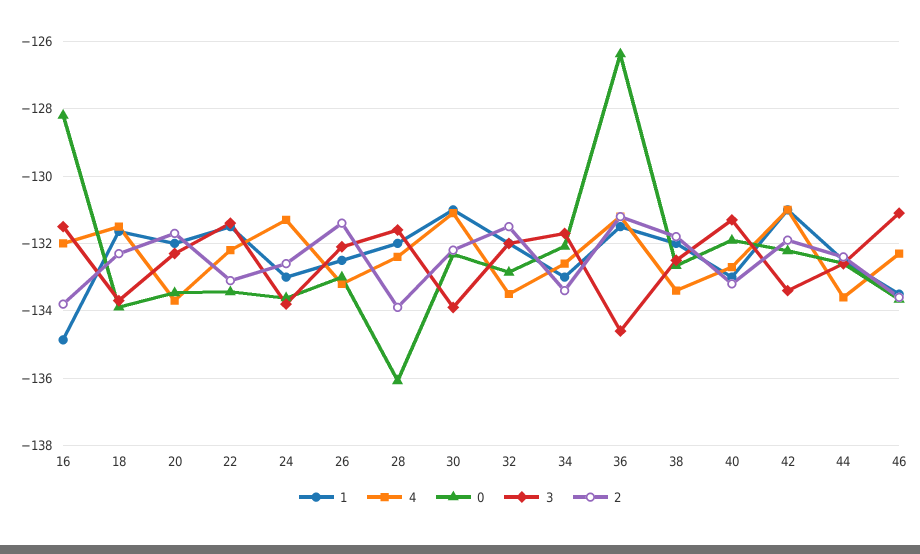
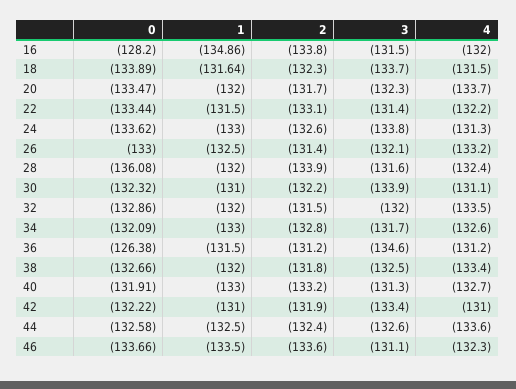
  {
    "1": {
      "16": -134.86,
      "18": -131.64,
      "20": -132,
      "22": -131.5,
      "24": -133,
      "26": -132.5,
      "28": -132,
      "30": -131,
      "32": -132,
      "34": -133,
      "36": -131.5,
      "38": -132,
      "40": -133,
      "42": -131,
      "44": -132.5,
      "46": -133.5
    },
    "4": {
      "16": -132,
      "18": -131.5,
      "20": -133.7,
      "22": -132.2,
      "24": -131.3,
      "26": -133.2,
      "28": -132.4,
      "30": -131.1,
      "32": -133.5,
      "34": -132.6,
      "36": -131.2,
      "38": -133.4,
      "40": -132.7,
      "42": -131,
      "44": -133.6,
      "46": -132.3
    },
    "0": {
      "16": -128.2,
      "18": -133.89,
      "20": -133.47,
      "22": -133.44,
      "24": -133.62,
      "26": -133,
      "28": -136.08,
      "30": -132.32,
      "32": -132.86,
      "34": -132.09,
      "36": -126.38,
      "38": -132.66,
      "40": -131.91,
      "42": -132.22,
      "44": -132.58,
      "46": -133.66
    },
    "3": {
      "16": -131.5,
      "18": -133.7,
      "20": -132.3,
      "22": -131.4,
      "24": -133.8,
      "26": -132.1,
      "28": -131.6,
      "30": -133.9,
      "32": -132,
      "34": -131.7,
      "36": -134.6,
      "38": -132.5,
      "40": -131.3,
      "42": -133.4,
      "44": -132.6,
      "46": -131.1
    },
    "2": {
      "16": -133.8,
      "18": -132.3,
      "20": -131.7,
      "22": -133.1,
      "24": -132.6,
      "26": -131.4,
      "28": -133.9,
      "30": -132.2,
      "32": -131.5,
-     "34": -133.4,
+     "34": -132.8,
      "36": -131.2,
      "38": -131.8,
      "40": -133.2,
      "42": -131.9,
      "44": -132.4,
      "46": -133.6
    }
  }

